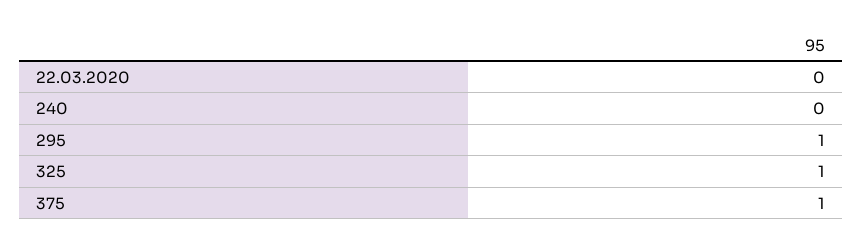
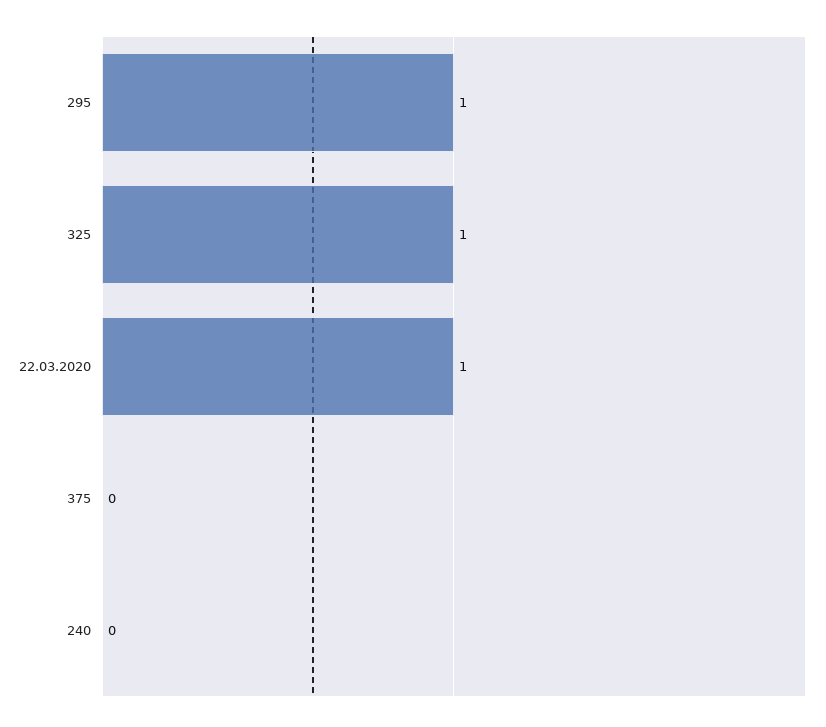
  {
-   "22.03.2020": 0,
+   "22.03.2020": 1,
    "240": 0,
    "295": 1,
    "325": 1,
-   "375": 1
+   "375": 0
  }

